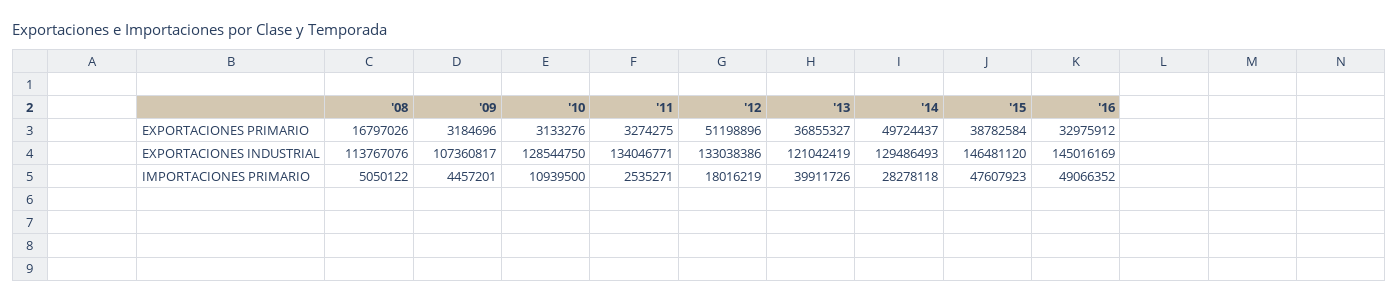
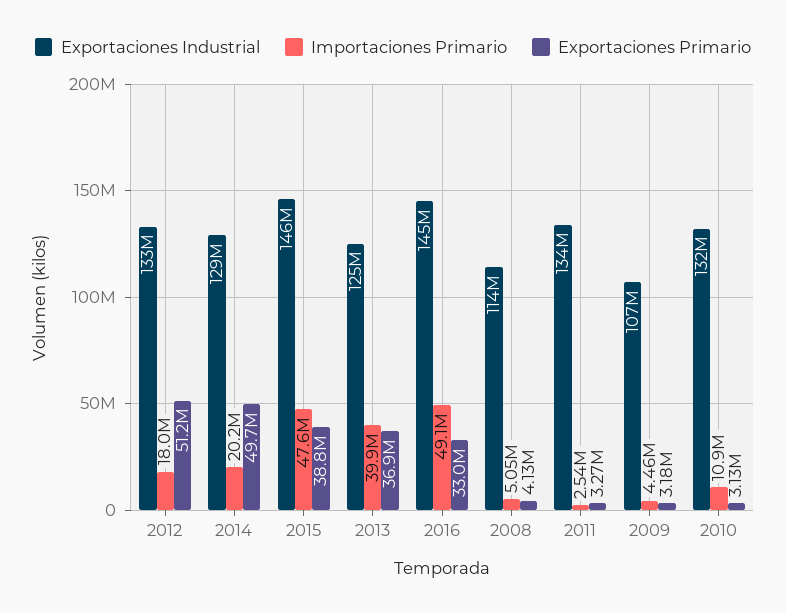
  {
    "EXPORTACIONES PRIMARIO": {
-     "'08": 16797026,
+     "'08": 4130000,
      "'09": 3184696,
      "'10": 3133276,
      "'11": 3274275,
      "'12": 51198896,
      "'13": 36855327,
      "'14": 49724437,
      "'15": 38782584,
      "'16": 32975912
    },
    "EXPORTACIONES INDUSTRIAL": {
      "'08": 113767076,
      "'09": 107360817,
-     "'10": 128544750,
+     "'10": 132000000,
      "'11": 134046771,
      "'12": 133038386,
-     "'13": 121042419,
+     "'13": 125000000,
      "'14": 129486493,
      "'15": 146481120,
      "'16": 145016169
    },
    "IMPORTACIONES PRIMARIO": {
      "'08": 5050122,
      "'09": 4457201,
      "'10": 10939500,
      "'11": 2535271,
      "'12": 18016219,
      "'13": 39911726,
-     "'14": 28278118,
+     "'14": 20200000,
      "'15": 47607923,
      "'16": 49066352
    }
  }

